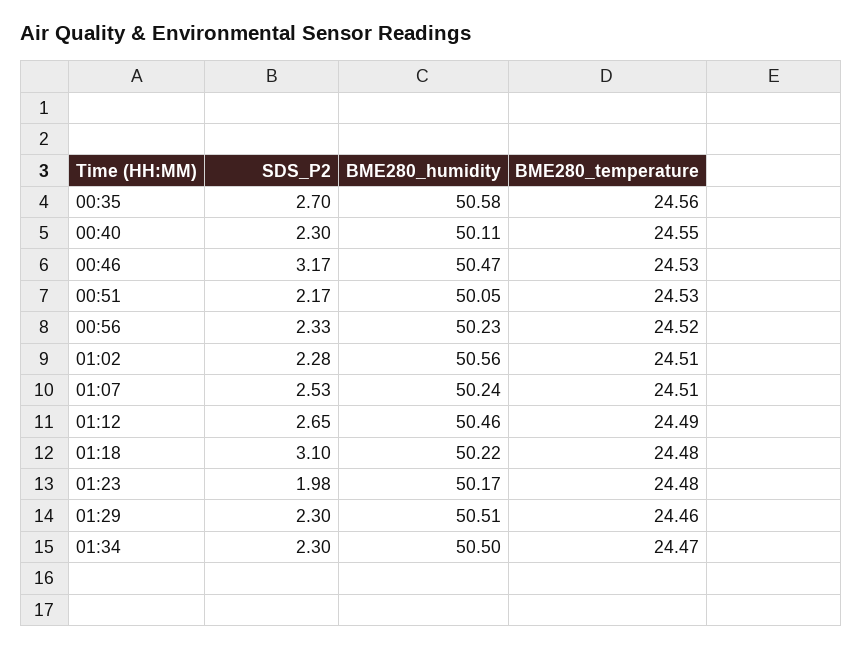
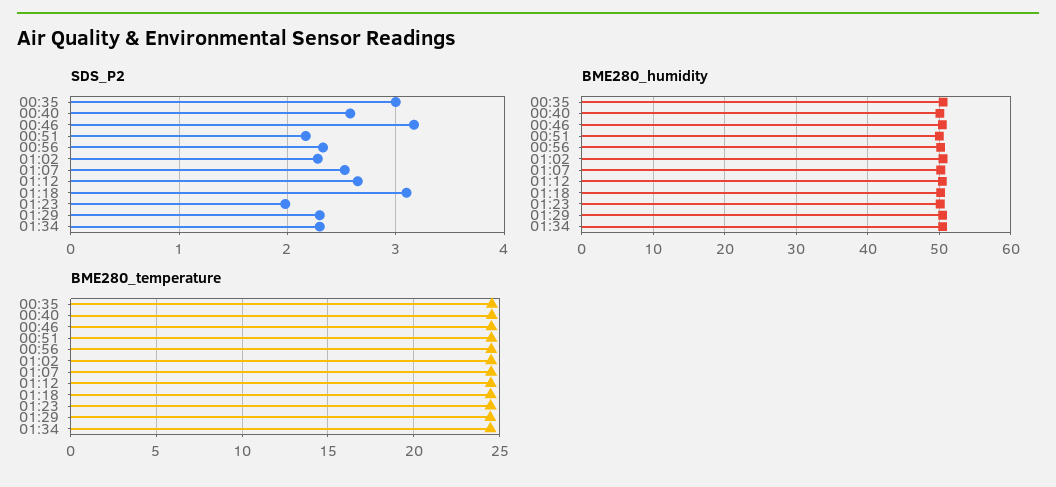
  {
    "SDS_P2": {
-     "00:35": 2.7,
+     "00:35": 3,
-     "00:40": 2.3,
+     "00:40": 2.6,
      "00:46": 3.17,
      "00:51": 2.17,
      "00:56": 2.33,
      "01:02": 2.28,
      "01:07": 2.53,
      "01:12": 2.65,
      "01:18": 3.1,
      "01:23": 1.98,
      "01:29": 2.3,
      "01:34": 2.3
    },
    "BME280_humidity": {
      "00:35": 50.58,
      "00:40": 50.11,
      "00:46": 50.47,
      "00:51": 50.05,
      "00:56": 50.23,
      "01:02": 50.56,
      "01:07": 50.24,
      "01:12": 50.46,
      "01:18": 50.22,
      "01:23": 50.17,
      "01:29": 50.51,
      "01:34": 50.5
    },
    "BME280_temperature": {
      "00:35": 24.56,
      "00:40": 24.55,
      "00:46": 24.53,
      "00:51": 24.53,
      "00:56": 24.52,
      "01:02": 24.51,
      "01:07": 24.51,
      "01:12": 24.49,
      "01:18": 24.48,
      "01:23": 24.48,
      "01:29": 24.46,
      "01:34": 24.47
    }
  }

